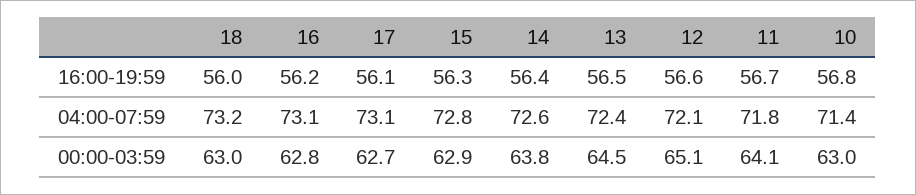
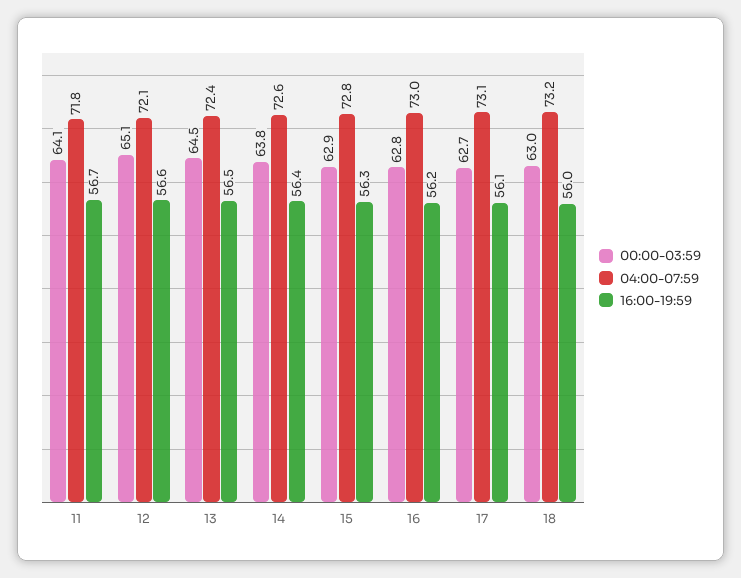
  {
    "16:00-19:59": {
      "18": 56,
      "16": 56.2,
      "17": 56.1,
      "15": 56.3,
      "14": 56.4,
      "13": 56.5,
      "12": 56.6,
-     "11": 56.7,
+     "11": 56.7
-     "10": 56.8
    },
    "04:00-07:59": {
      "18": 73.2,
-     "16": 73.1,
+     "16": 73,
      "17": 73.1,
      "15": 72.8,
      "14": 72.6,
      "13": 72.4,
      "12": 72.1,
-     "11": 71.8,
+     "11": 71.8
-     "10": 71.4
    },
    "00:00-03:59": {
      "18": 63,
      "16": 62.8,
      "17": 62.7,
      "15": 62.9,
      "14": 63.8,
      "13": 64.5,
      "12": 65.1,
-     "11": 64.1,
+     "11": 64.1
-     "10": 63
    }
  }

